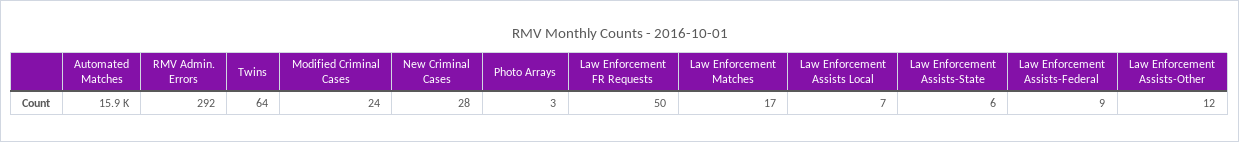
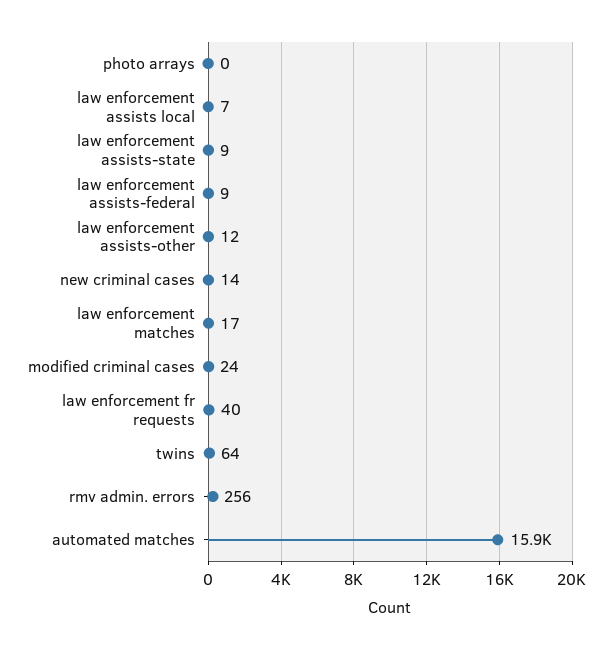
  {
    "Automated Matches": 15900,
-   "RMV Admin. Errors": 292,
+   "RMV Admin. Errors": 256,
    "Twins": 64,
    "Modified Criminal Cases": 24,
-   "New Criminal Cases": 28,
+   "New Criminal Cases": 14,
-   "Photo Arrays": 3,
+   "Photo Arrays": 0,
-   "Law Enforcement FR Requests": 50,
+   "Law Enforcement FR Requests": 40,
    "Law Enforcement Matches": 17,
    "Law Enforcement Assists Local": 7,
-   "Law Enforcement Assists-State": 6,
+   "Law Enforcement Assists-State": 9,
    "Law Enforcement Assists-Federal": 9,
    "Law Enforcement Assists-Other": 12
  }

